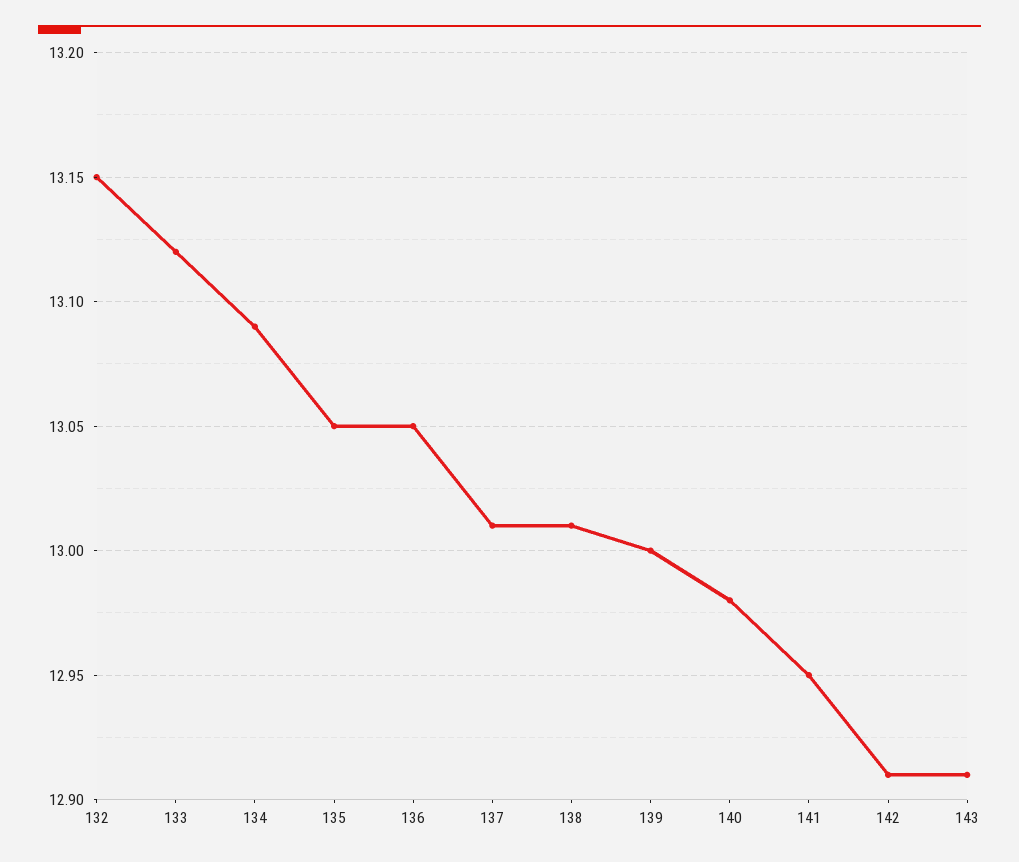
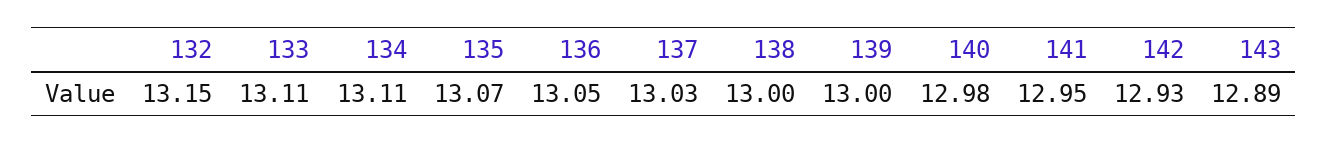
  {
    "132": 13.15,
-   "133": 13.12,
+   "133": 13.11,
-   "134": 13.09,
+   "134": 13.11,
-   "135": 13.05,
+   "135": 13.07,
    "136": 13.05,
-   "137": 13.01,
+   "137": 13.03,
-   "138": 13.01,
+   "138": 13,
    "139": 13,
    "140": 12.98,
    "141": 12.95,
-   "142": 12.91,
+   "142": 12.93,
-   "143": 12.91
+   "143": 12.89
  }

